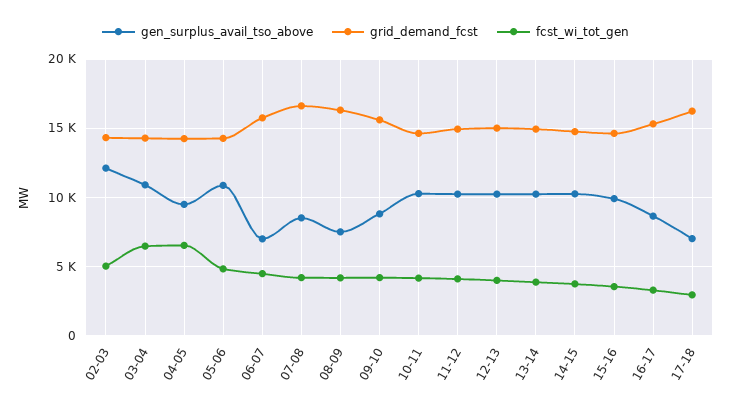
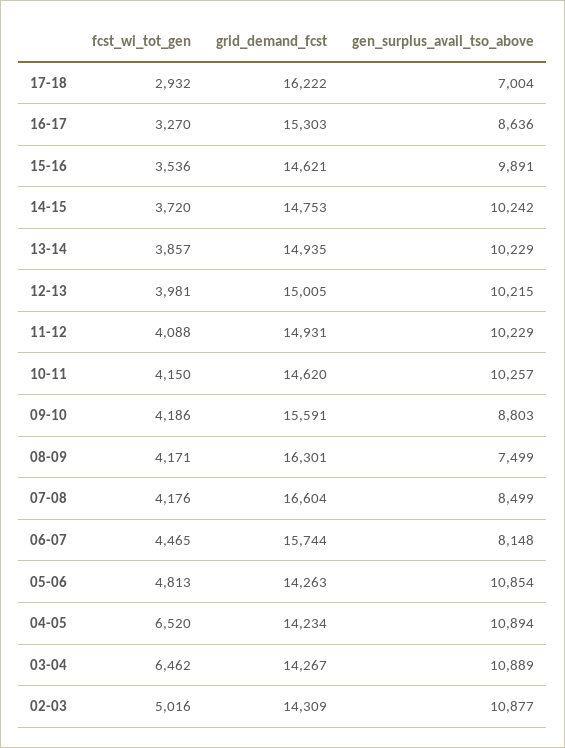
  {
    "gen_surplus_avail_tso_above": {
-     "02-03": 12000,
+     "02-03": 10877,
      "03-04": 10889,
-     "04-05": 9500,
+     "04-05": 10894,
      "05-06": 10854,
-     "06-07": 7000,
+     "06-07": 8148,
      "07-08": 8499,
      "08-09": 7499,
      "09-10": 8803,
      "10-11": 10257,
      "11-12": 10229,
      "12-13": 10215,
      "13-14": 10229,
      "14-15": 10242,
      "15-16": 9891,
      "16-17": 8636,
      "17-18": 7004
    },
    "grid_demand_fcst": {
      "02-03": 14309,
      "03-04": 14267,
      "04-05": 14234,
      "05-06": 14263,
      "06-07": 15744,
      "07-08": 16604,
      "08-09": 16301,
      "09-10": 15591,
      "10-11": 14620,
      "11-12": 14931,
      "12-13": 15005,
      "13-14": 14935,
      "14-15": 14753,
      "15-16": 14621,
      "16-17": 15303,
      "17-18": 16222
    },
    "fcst_wi_tot_gen": {
      "02-03": 5016,
      "03-04": 6462,
      "04-05": 6520,
      "05-06": 4813,
      "06-07": 4465,
      "07-08": 4176,
      "08-09": 4171,
      "09-10": 4186,
      "10-11": 4150,
      "11-12": 4088,
      "12-13": 3981,
      "13-14": 3857,
      "14-15": 3720,
      "15-16": 3536,
      "16-17": 3270,
      "17-18": 2932
    }
  }

